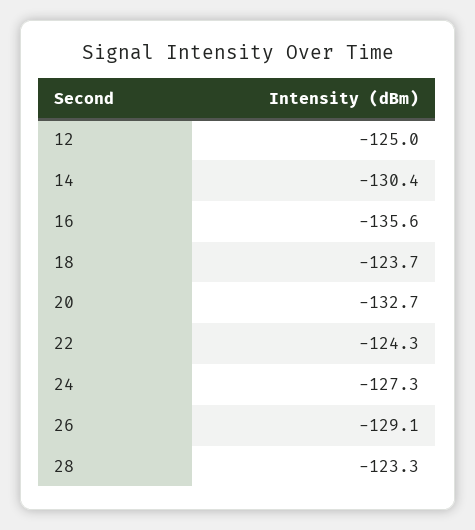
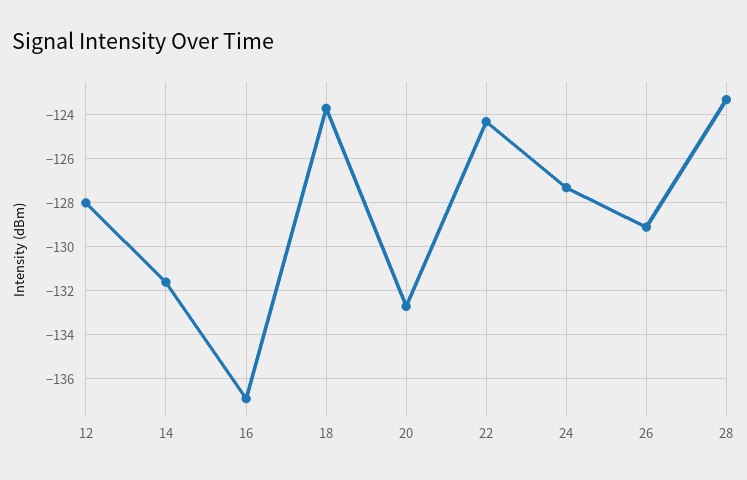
  {
-   "12": -125,
+   "12": -128,
-   "14": -130.4,
+   "14": -131.5,
-   "16": -135.6,
+   "16": -137,
    "18": -123.7,
    "20": -132.7,
    "22": -124.3,
    "24": -127.3,
    "26": -129.1,
    "28": -123.3
  }

